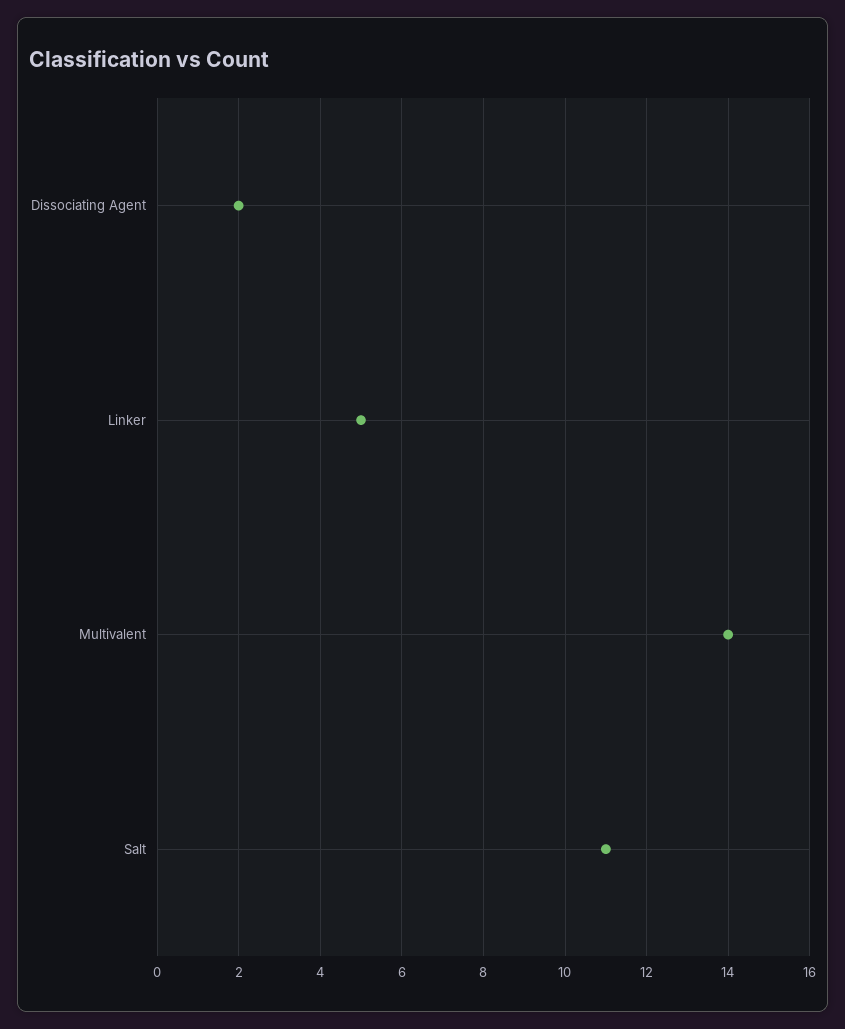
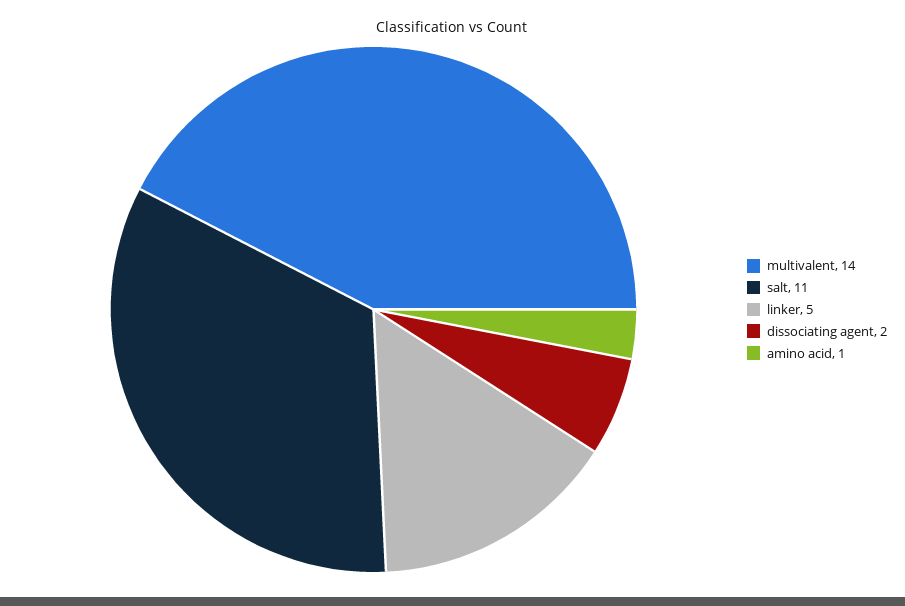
  {
    "Dissociating Agent": 2,
    "Linker": 5,
    "Multivalent": 14,
-   "Salt": 11
+   "Salt": 11,
+   "amino acid": 1
  }

